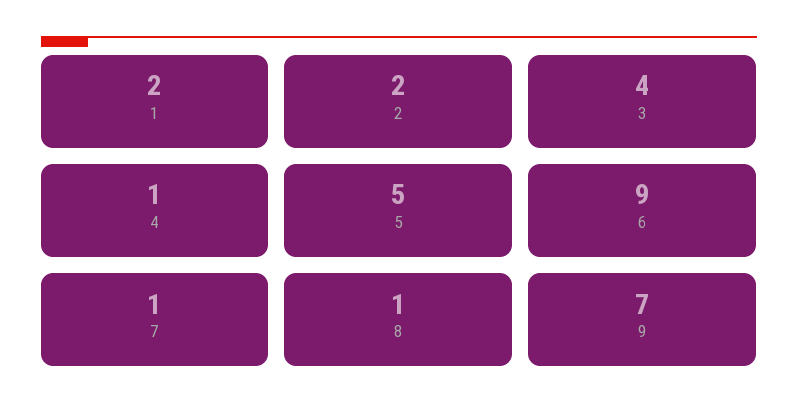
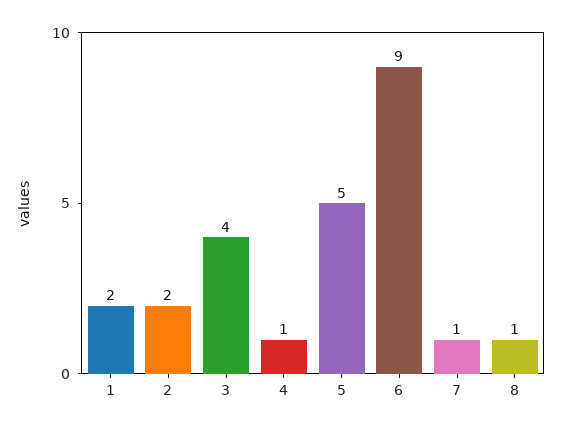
  {
    "1": 2,
    "2": 2,
    "3": 4,
    "4": 1,
    "5": 5,
    "6": 9,
    "7": 1,
-   "8": 1,
+   "8": 1
-   "9": 7
  }

